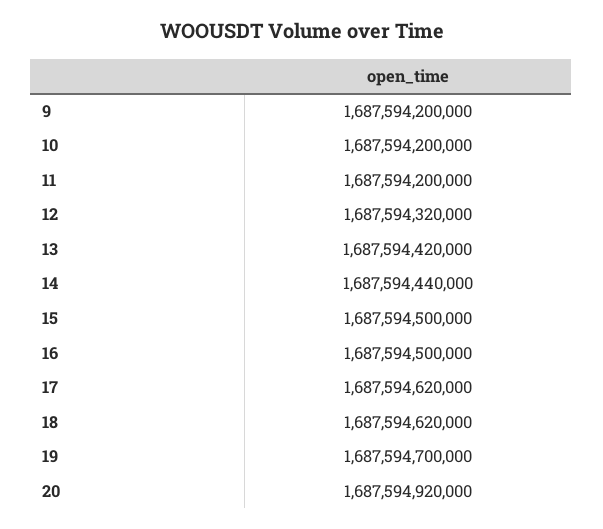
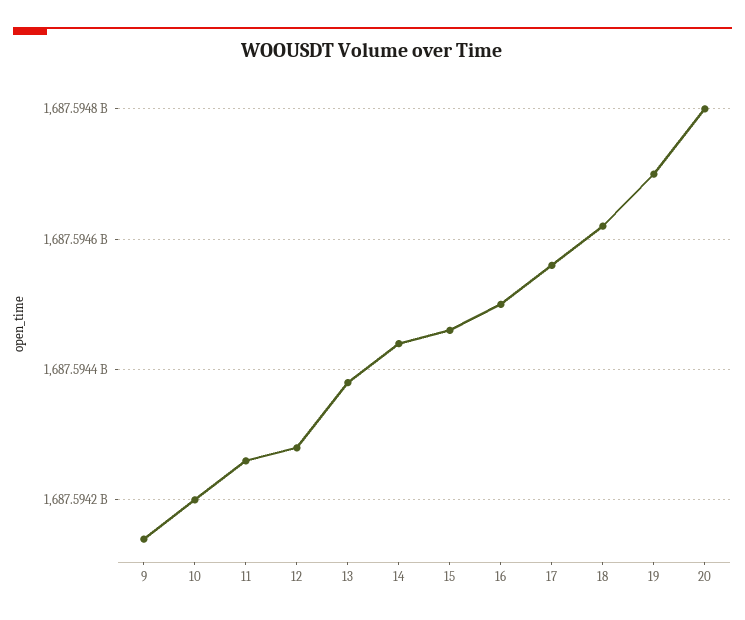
  {
-   "9": 1687594200000,
+   "9": 1687594140000,
    "10": 1687594200000,
-   "11": 1687594200000,
+   "11": 1687594260000,
-   "12": 1687594320000,
+   "12": 1687594280000,
-   "13": 1687594420000,
+   "13": 1687594380000,
    "14": 1687594440000,
-   "15": 1687594500000,
+   "15": 1687594460000,
    "16": 1687594500000,
-   "17": 1687594620000,
+   "17": 1687594560000,
    "18": 1687594620000,
    "19": 1687594700000,
-   "20": 1687594920000
+   "20": 1687594800000
  }

